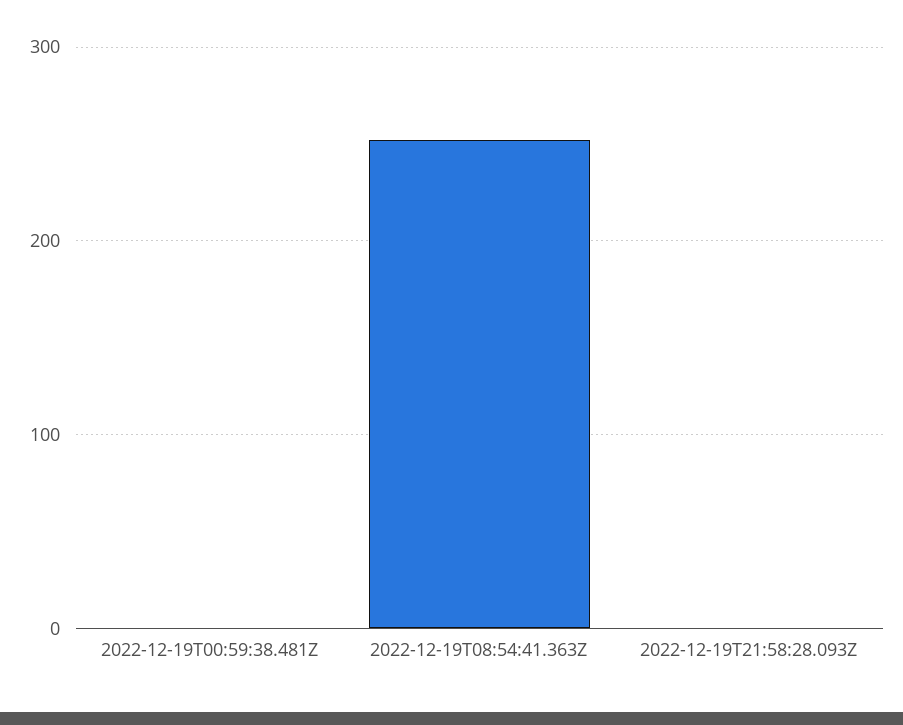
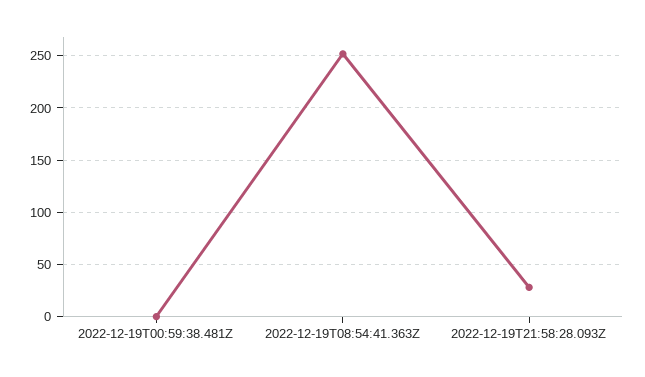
  {
    "2022-12-19T00:59:38.481Z": 0,
    "2022-12-19T08:54:41.363Z": 250,
-   "2022-12-19T21:58:28.093Z": 0
+   "2022-12-19T21:58:28.093Z": 30
  }

